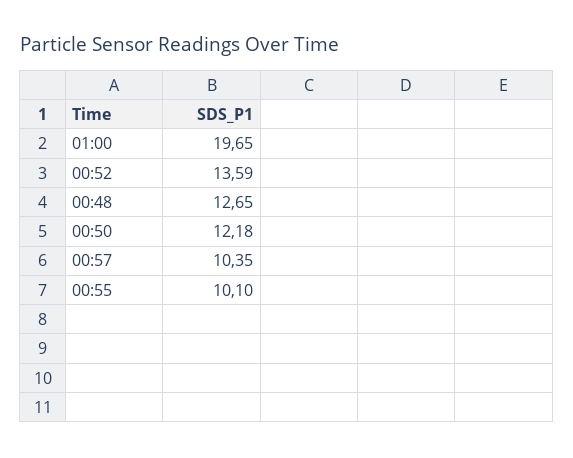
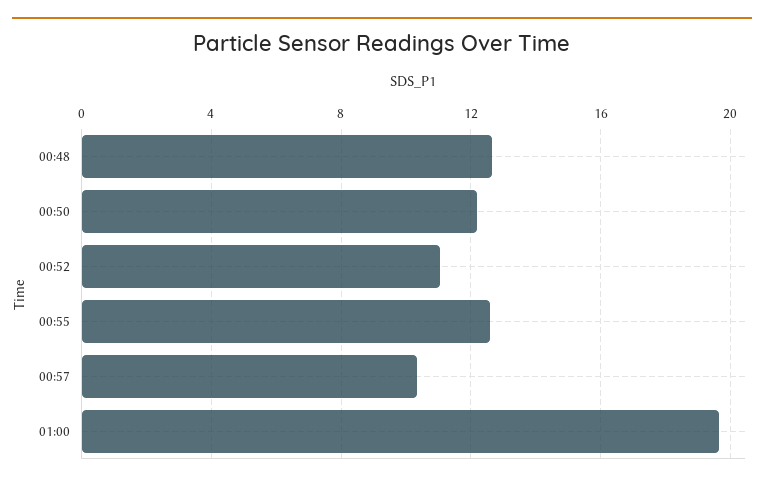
  {
    "01:00": 19.65,
-   "00:52": 13.59,
+   "00:52": 11,
    "00:48": 12.65,
    "00:50": 12.18,
    "00:57": 10.35,
-   "00:55": 10.1
+   "00:55": 12.5
  }

